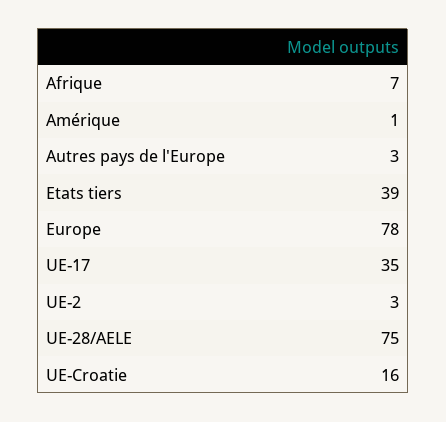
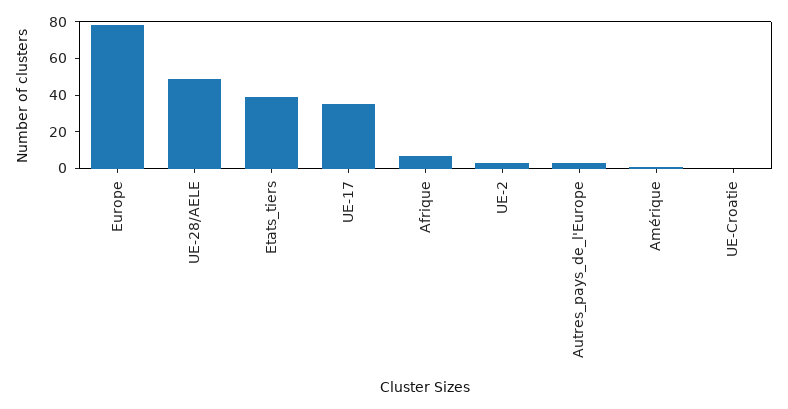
  {
    "Afrique": 7,
    "Amérique": 1,
    "Autres pays de l'Europe": 3,
    "Etats tiers": 39,
    "Europe": 78,
    "UE-17": 35,
    "UE-2": 3,
-   "UE-28/AELE": 75,
+   "UE-28/AELE": 50,
-   "UE-Croatie": 16
+   "UE-Croatie": 0
  }

